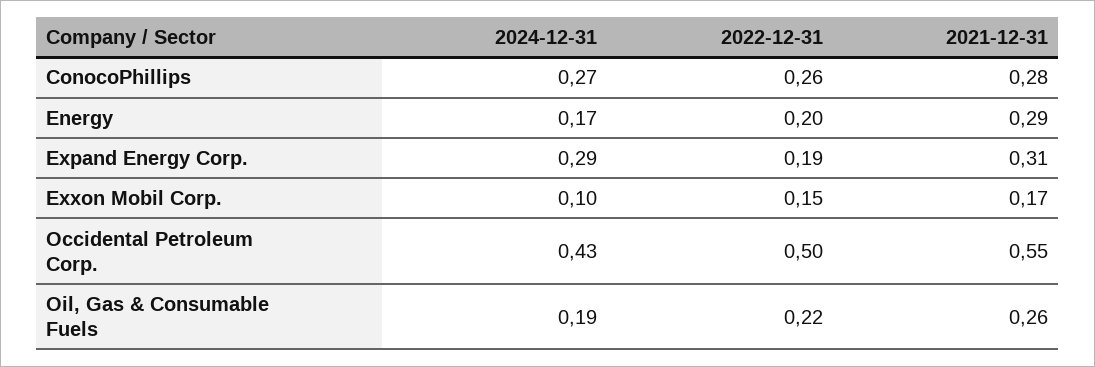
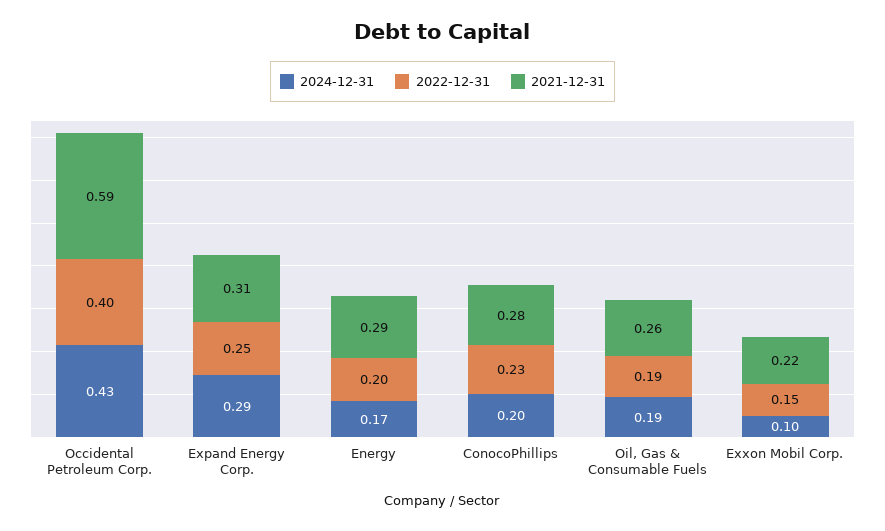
  {
    "2024-12-31": {
-     "ConocoPhillips": 0.27,
+     "ConocoPhillips": 0.2,
      "Energy": 0.17,
      "Expand Energy Corp.": 0.29,
      "Exxon Mobil Corp.": 0.1,
      "Occidental Petroleum Corp.": 0.43,
      "Oil, Gas & Consumable Fuels": 0.19
    },
    "2022-12-31": {
-     "ConocoPhillips": 0.26,
+     "ConocoPhillips": 0.23,
      "Energy": 0.2,
-     "Expand Energy Corp.": 0.19,
+     "Expand Energy Corp.": 0.25,
      "Exxon Mobil Corp.": 0.15,
-     "Occidental Petroleum Corp.": 0.5,
+     "Occidental Petroleum Corp.": 0.4,
-     "Oil, Gas & Consumable Fuels": 0.22
+     "Oil, Gas & Consumable Fuels": 0.19
    },
    "2021-12-31": {
      "ConocoPhillips": 0.28,
      "Energy": 0.29,
      "Expand Energy Corp.": 0.31,
-     "Exxon Mobil Corp.": 0.17,
+     "Exxon Mobil Corp.": 0.22,
-     "Occidental Petroleum Corp.": 0.55,
+     "Occidental Petroleum Corp.": 0.59,
      "Oil, Gas & Consumable Fuels": 0.26
    }
  }

